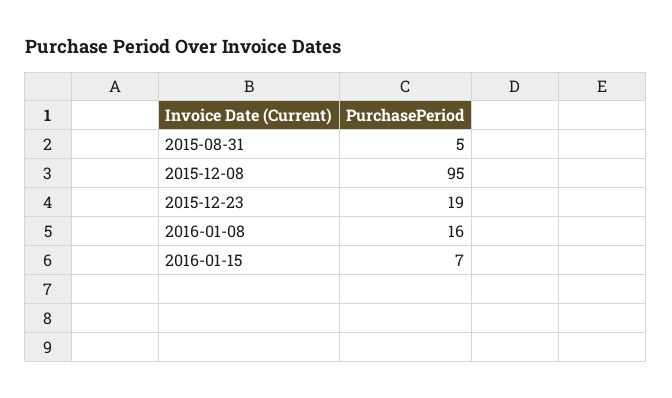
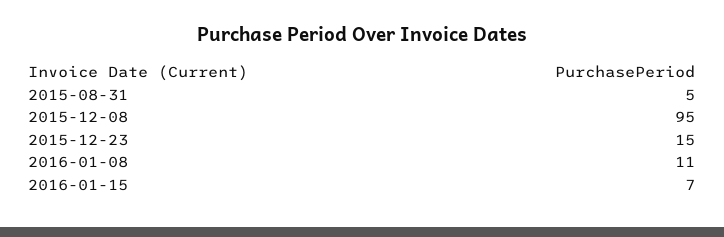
  {
    "2015-08-31": 5,
    "2015-12-08": 95,
-   "2015-12-23": 19,
+   "2015-12-23": 15,
-   "2016-01-08": 16,
+   "2016-01-08": 11,
    "2016-01-15": 7
  }

